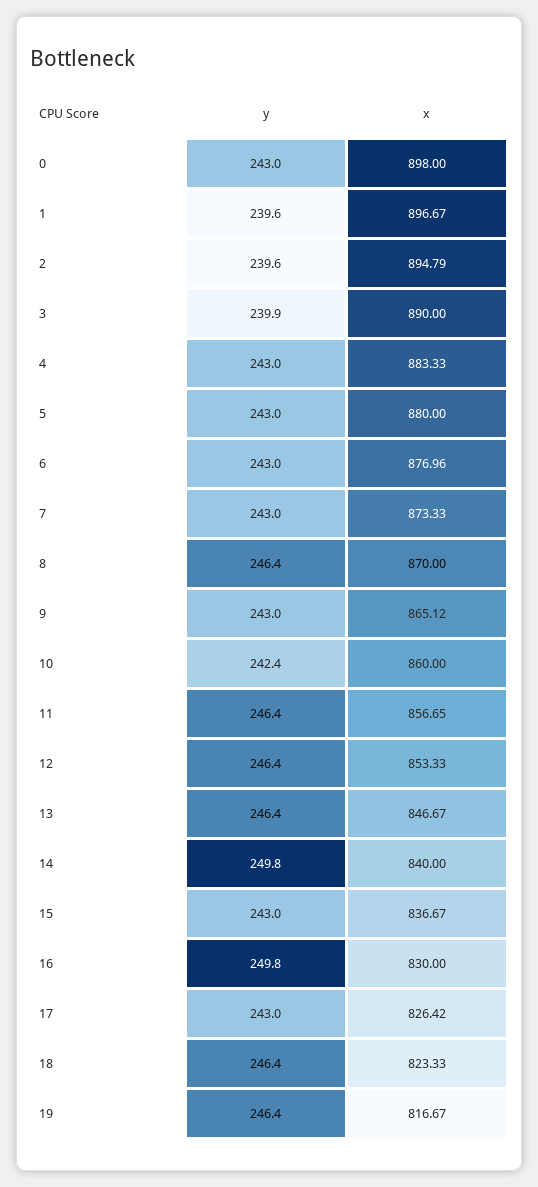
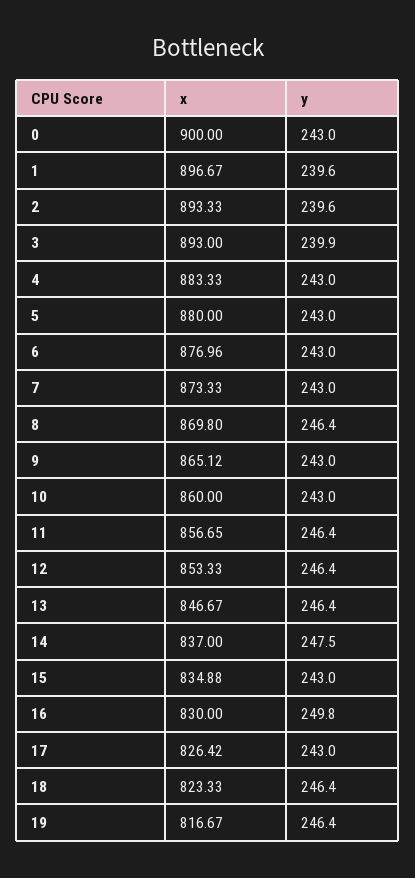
  {
    "y": {
      "0": 243,
      "1": 239.6,
      "2": 239.6,
      "3": 239.9,
      "4": 243,
      "5": 243,
      "6": 243,
      "7": 243,
      "8": 246.4,
      "9": 243,
-     "10": 242.4,
+     "10": 243,
      "11": 246.4,
      "12": 246.4,
      "13": 246.4,
-     "14": 249.8,
+     "14": 247.5,
      "15": 243,
      "16": 249.8,
      "17": 243,
      "18": 246.4,
      "19": 246.4
    },
    "x": {
-     "0": 898,
+     "0": 900,
      "1": 896.67,
-     "2": 894.79,
+     "2": 893.33,
-     "3": 890,
+     "3": 893,
      "4": 883.33,
      "5": 880,
      "6": 876.96,
      "7": 873.33,
-     "8": 870,
+     "8": 869.8,
      "9": 865.12,
      "10": 860,
      "11": 856.65,
      "12": 853.33,
      "13": 846.67,
-     "14": 840,
+     "14": 837,
-     "15": 836.67,
+     "15": 834.88,
      "16": 830,
      "17": 826.42,
      "18": 823.33,
      "19": 816.67
    }
  }

